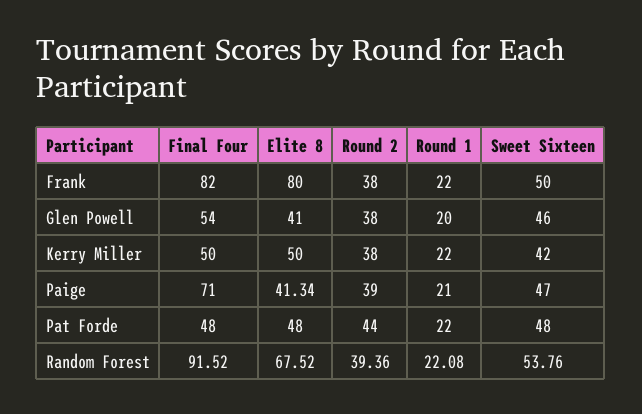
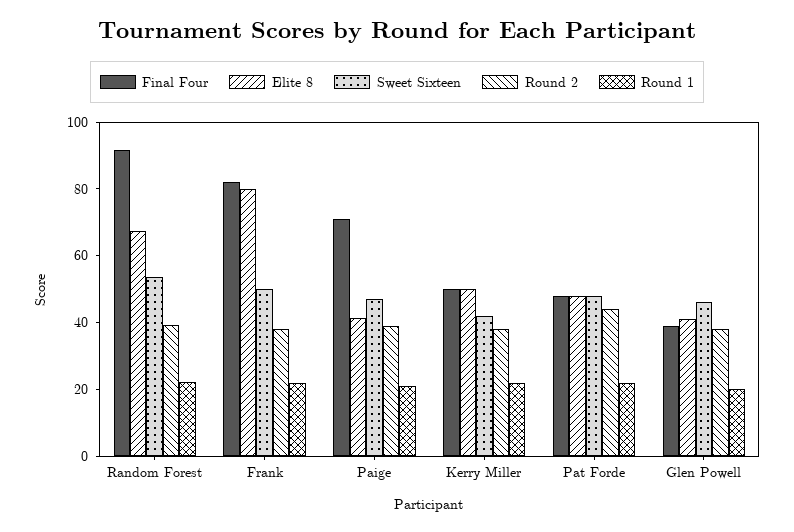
  {
    "Final Four": {
      "Frank": 82,
-     "Glen Powell": 54,
+     "Glen Powell": 40,
      "Kerry Miller": 50,
      "Paige": 71,
      "Pat Forde": 48,
      "Random Forest": 91.52
    },
    "Elite 8": {
      "Frank": 80,
      "Glen Powell": 41,
      "Kerry Miller": 50,
      "Paige": 41.34,
      "Pat Forde": 48,
      "Random Forest": 67.52
    },
    "Round 2": {
      "Frank": 38,
      "Glen Powell": 38,
      "Kerry Miller": 38,
      "Paige": 39,
      "Pat Forde": 44,
      "Random Forest": 39.36
    },
    "Round 1": {
      "Frank": 22,
      "Glen Powell": 20,
      "Kerry Miller": 22,
      "Paige": 21,
      "Pat Forde": 22,
      "Random Forest": 22.08
    },
    "Sweet Sixteen": {
      "Frank": 50,
      "Glen Powell": 46,
      "Kerry Miller": 42,
      "Paige": 47,
      "Pat Forde": 48,
      "Random Forest": 53.76
    }
  }

